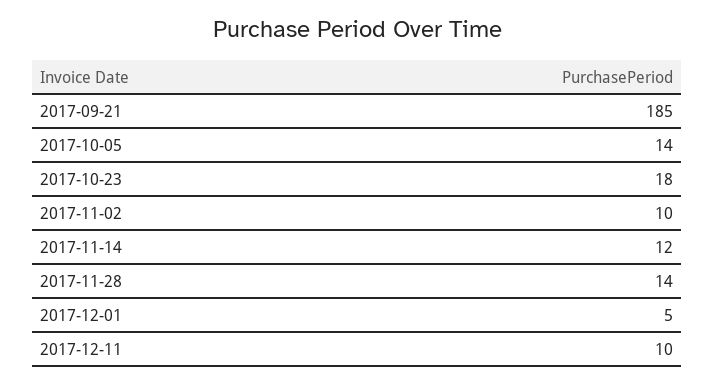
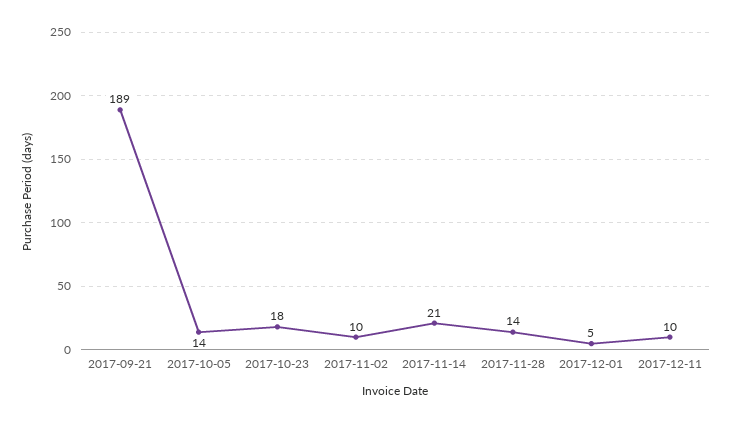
  {
-   "2017-09-21": 185,
+   "2017-09-21": 189,
    "2017-10-05": 14,
    "2017-10-23": 18,
    "2017-11-02": 10,
-   "2017-11-14": 12,
+   "2017-11-14": 21,
    "2017-11-28": 14,
    "2017-12-01": 5,
    "2017-12-11": 10
  }

